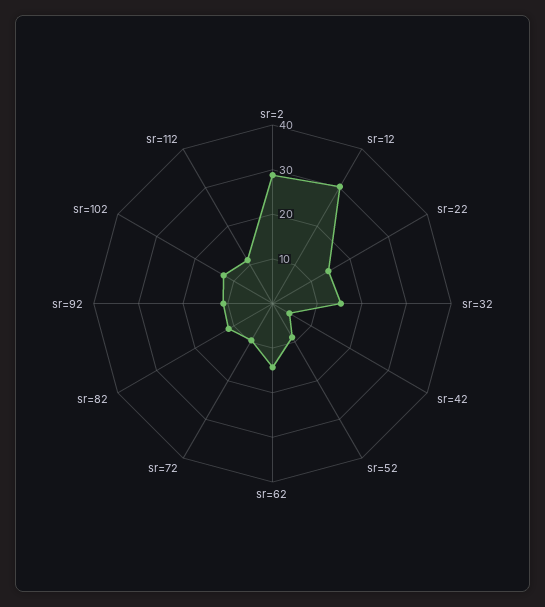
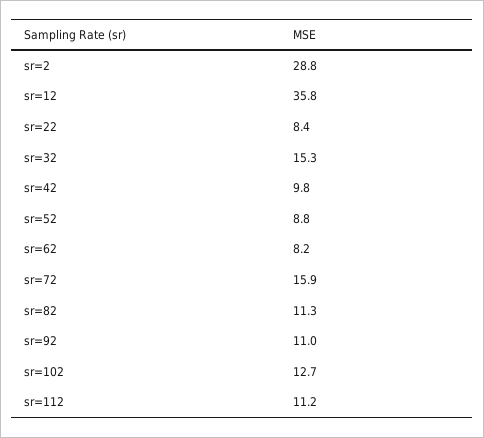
  {
    "sr=2": 28.8,
-   "sr=12": 30,
+   "sr=12": 35.8,
-   "sr=22": 14,
+   "sr=22": 8.4,
    "sr=32": 15.3,
-   "sr=42": 4,
+   "sr=42": 9.8,
    "sr=52": 8.8,
-   "sr=62": 14,
+   "sr=62": 8.2,
-   "sr=72": 10,
+   "sr=72": 15.9,
    "sr=82": 11.3,
    "sr=92": 11,
    "sr=102": 12.7,
    "sr=112": 11.2
  }

